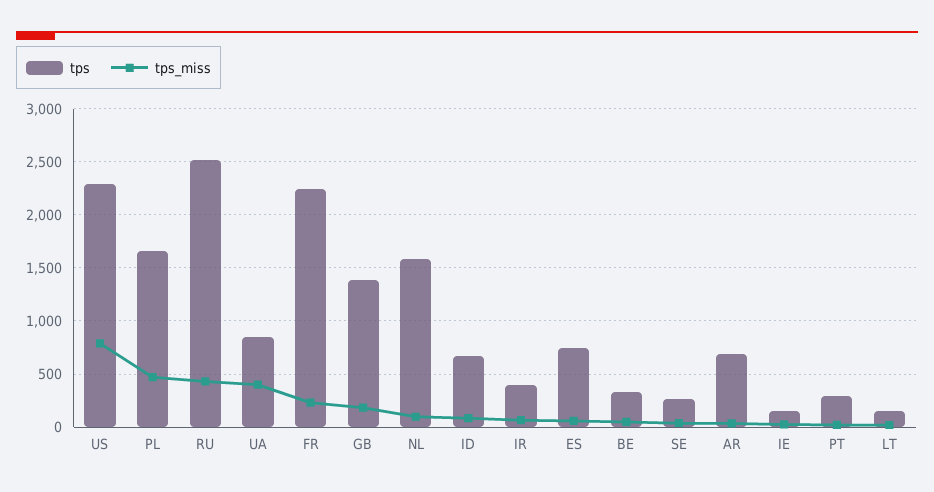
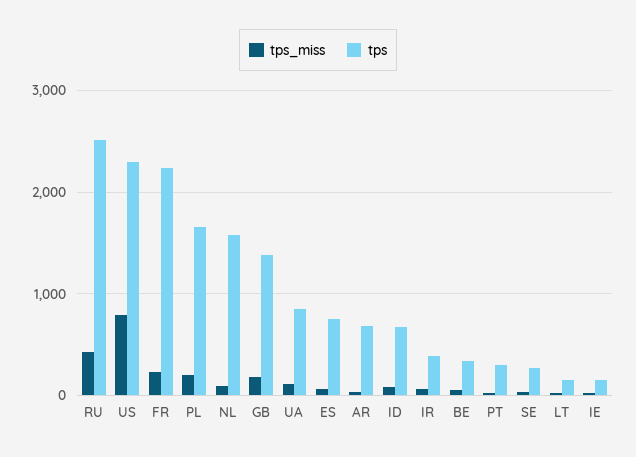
  {
    "tps": {
      "US": 2300,
      "PL": 1700,
      "RU": 2500,
      "UA": 800,
      "FR": 2200,
      "GB": 1400,
      "NL": 1600,
      "ID": 700,
      "IR": 400,
      "ES": 700,
      "BE": 300,
      "SE": 300,
      "AR": 700,
      "IE": 200,
      "PT": 300,
      "LT": 200
    },
    "tps_miss": {
      "US": 800,
-     "PL": 500,
+     "PL": 200,
      "RU": 400,
-     "UA": 400,
+     "UA": 100,
      "FR": 200,
      "GB": 200,
      "NL": 100,
      "ID": 100,
      "IR": 100,
      "ES": 100,
      "BE": 0,
      "SE": 0,
      "AR": 0,
      "IE": 0,
      "PT": 0,
      "LT": 0
    }
  }

